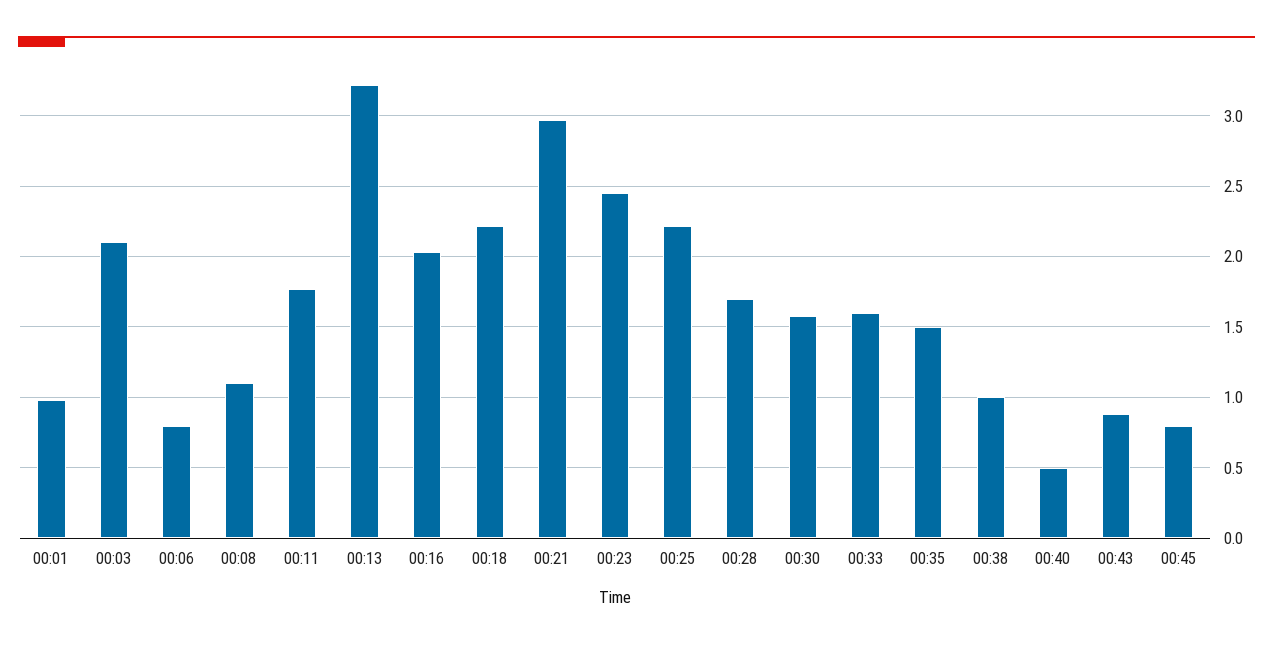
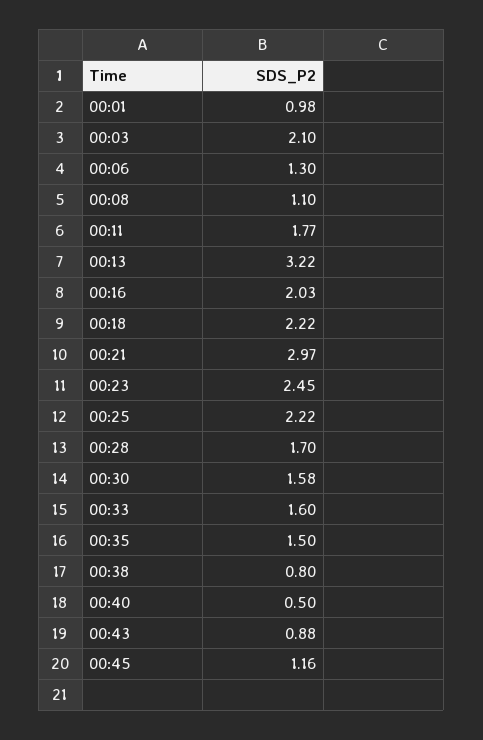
  {
    "00:01": 0.98,
    "00:03": 2.1,
-   "00:06": 0.8,
+   "00:06": 1.3,
    "00:08": 1.1,
    "00:11": 1.77,
    "00:13": 3.22,
    "00:16": 2.03,
    "00:18": 2.22,
    "00:21": 2.97,
    "00:23": 2.45,
    "00:25": 2.22,
    "00:28": 1.7,
    "00:30": 1.58,
    "00:33": 1.6,
    "00:35": 1.5,
-   "00:38": 1,
+   "00:38": 0.8,
    "00:40": 0.5,
    "00:43": 0.88,
-   "00:45": 0.8
+   "00:45": 1.16
  }

